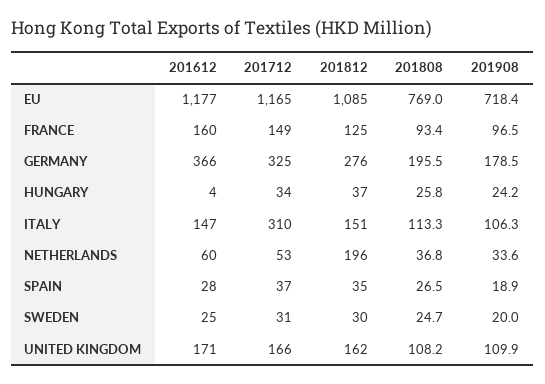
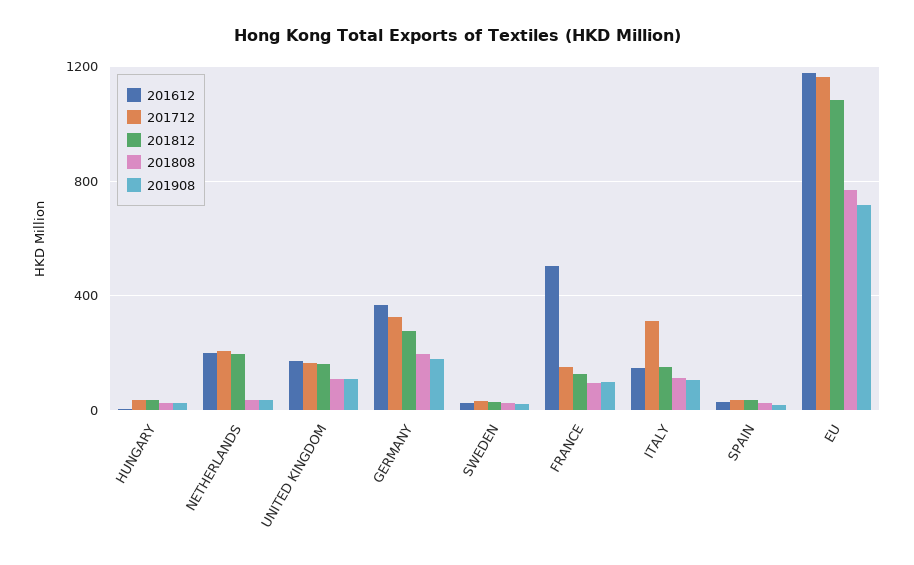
  {
    "201612": {
      "EU": 1177,
-     "FRANCE": 160,
+     "FRANCE": 500,
      "GERMANY": 366,
      "HUNGARY": 4,
      "ITALY": 147,
-     "NETHERLANDS": 60,
+     "NETHERLANDS": 200,
      "SPAIN": 28,
      "SWEDEN": 25,
      "UNITED KINGDOM": 171
    },
    "201712": {
      "EU": 1165,
      "FRANCE": 149,
      "GERMANY": 325,
      "HUNGARY": 34,
      "ITALY": 310,
-     "NETHERLANDS": 53,
+     "NETHERLANDS": 200,
      "SPAIN": 37,
      "SWEDEN": 31,
      "UNITED KINGDOM": 166
    },
    "201812": {
      "EU": 1085,
      "FRANCE": 125,
      "GERMANY": 276,
      "HUNGARY": 37,
      "ITALY": 151,
      "NETHERLANDS": 196,
      "SPAIN": 35,
      "SWEDEN": 30,
      "UNITED KINGDOM": 162
    },
    "201808": {
      "EU": 769,
      "FRANCE": 93.4,
      "GERMANY": 195.5,
      "HUNGARY": 25.8,
      "ITALY": 113.3,
      "NETHERLANDS": 36.8,
      "SPAIN": 26.5,
      "SWEDEN": 24.7,
      "UNITED KINGDOM": 108.2
    },
    "201908": {
      "EU": 718.4,
      "FRANCE": 96.5,
      "GERMANY": 178.5,
      "HUNGARY": 24.2,
      "ITALY": 106.3,
      "NETHERLANDS": 33.6,
      "SPAIN": 18.9,
      "SWEDEN": 20,
      "UNITED KINGDOM": 109.9
    }
  }

